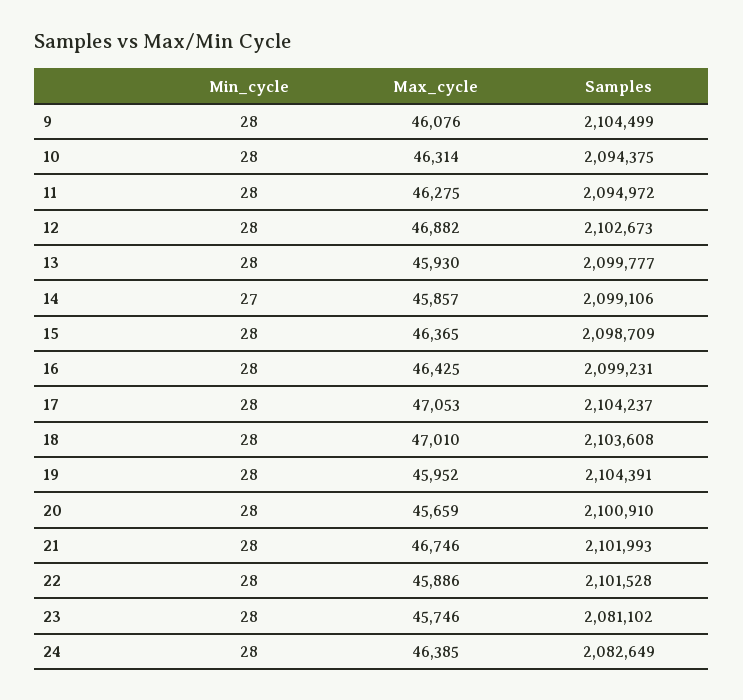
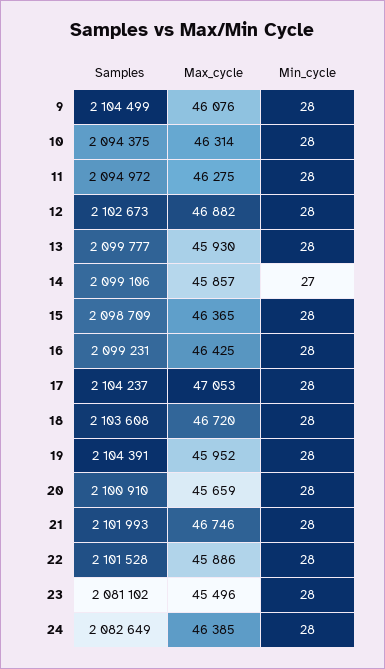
  {
    "Min_cycle": {
      "9": 28,
      "10": 28,
      "11": 28,
      "12": 28,
      "13": 28,
      "14": 27,
      "15": 28,
      "16": 28,
      "17": 28,
      "18": 28,
      "19": 28,
      "20": 28,
      "21": 28,
      "22": 28,
      "23": 28,
      "24": 28
    },
    "Max_cycle": {
      "9": 46076,
      "10": 46314,
      "11": 46275,
      "12": 46882,
      "13": 45930,
      "14": 45857,
      "15": 46365,
      "16": 46425,
      "17": 47053,
-     "18": 47010,
+     "18": 46720,
      "19": 45952,
      "20": 45659,
      "21": 46746,
      "22": 45886,
-     "23": 45746,
+     "23": 45496,
      "24": 46385
    },
    "Samples": {
      "9": 2104499,
      "10": 2094375,
      "11": 2094972,
      "12": 2102673,
      "13": 2099777,
      "14": 2099106,
      "15": 2098709,
      "16": 2099231,
      "17": 2104237,
      "18": 2103608,
      "19": 2104391,
      "20": 2100910,
      "21": 2101993,
      "22": 2101528,
      "23": 2081102,
      "24": 2082649
    }
  }

